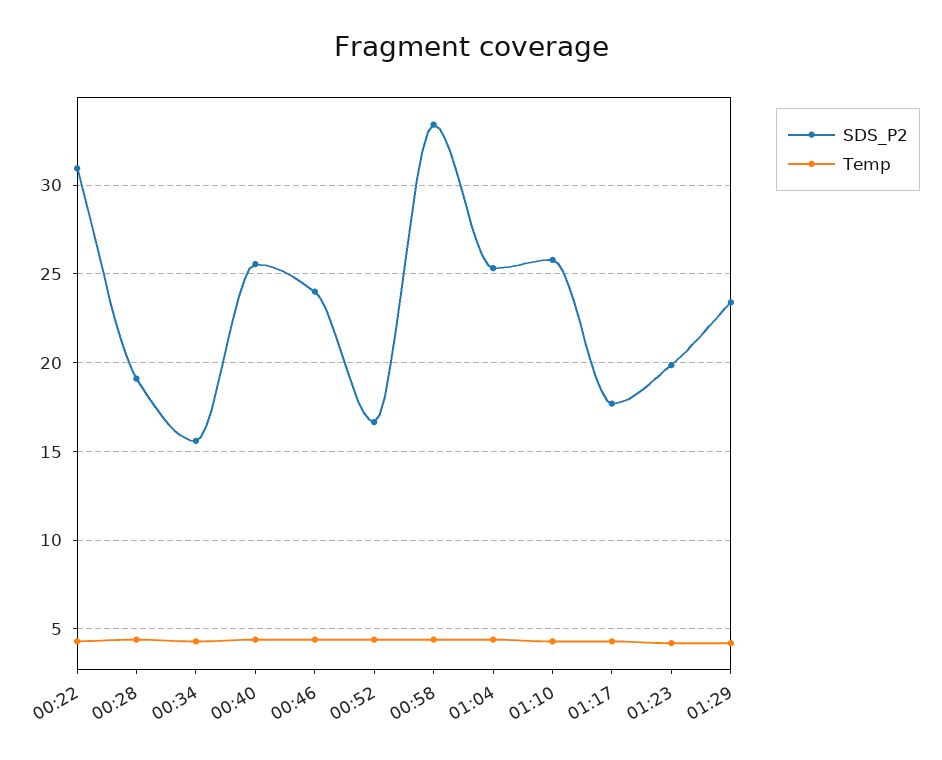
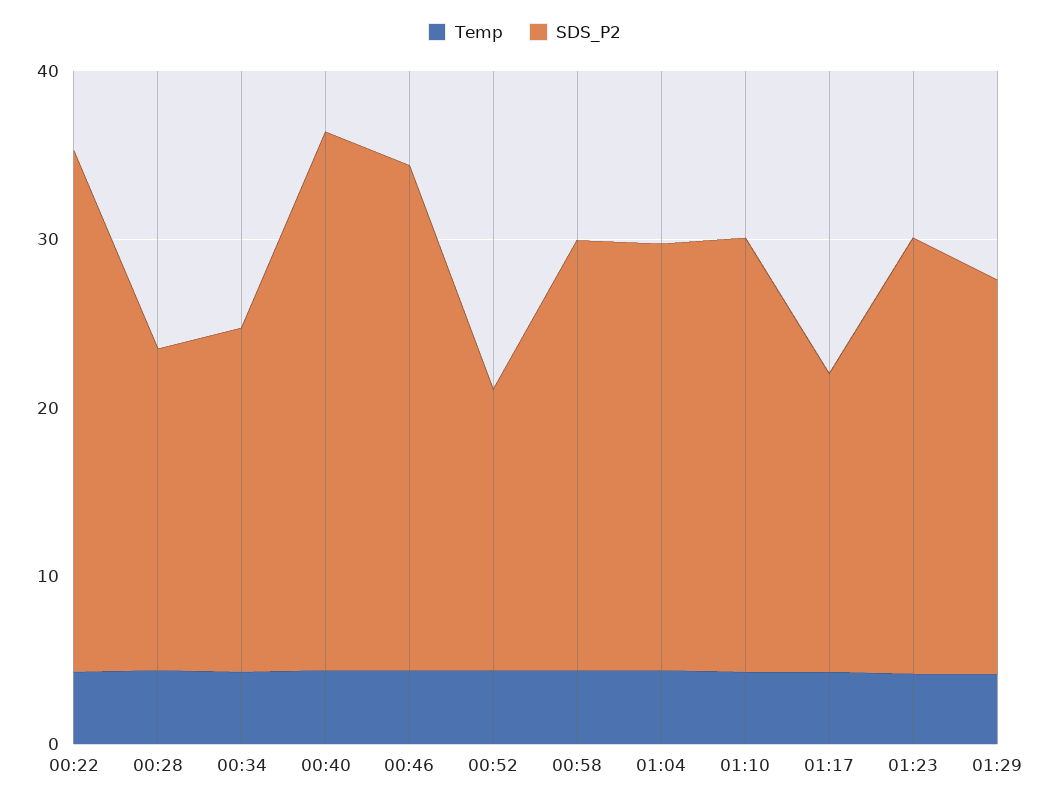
  {
    "SDS_P2": {
      "00:22": 31,
      "00:28": 19,
-     "00:34": 15.5,
+     "00:34": 20,
-     "00:40": 25.5,
+     "00:40": 32,
-     "00:46": 24,
+     "00:46": 30,
      "00:52": 16.5,
-     "00:58": 33.5,
+     "00:58": 26,
      "01:04": 25.5,
      "01:10": 26,
      "01:17": 17.5,
-     "01:23": 20,
+     "01:23": 26,
      "01:29": 23.5
    },
    "Temp": {
      "00:22": 4.5,
      "00:28": 4.5,
      "00:34": 4.5,
      "00:40": 4.5,
      "00:46": 4.5,
      "00:52": 4.5,
      "00:58": 4.5,
      "01:04": 4.5,
      "01:10": 4.5,
      "01:17": 4.5,
      "01:23": 4,
      "01:29": 4
    }
  }

